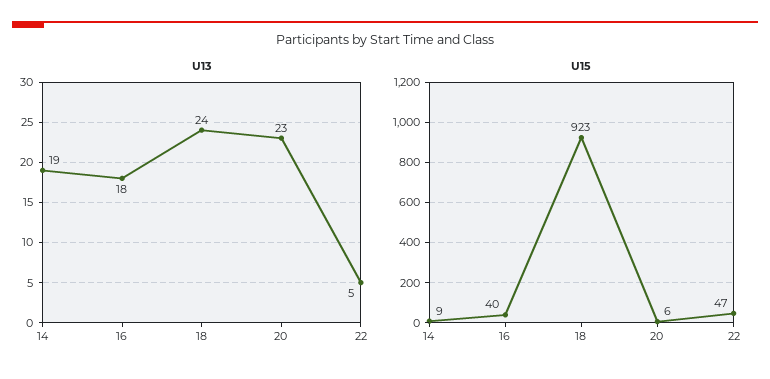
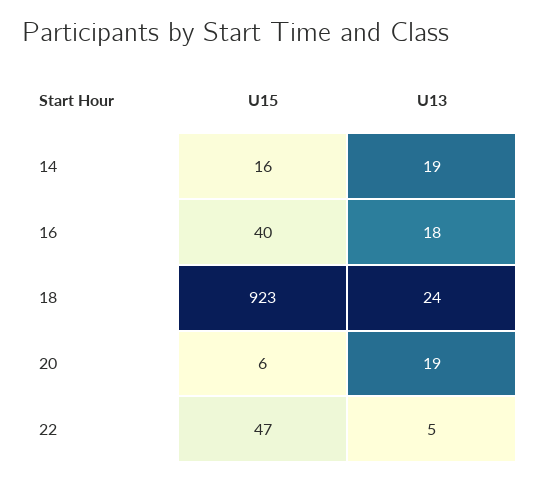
  {
    "U13": {
      "14": 19,
      "16": 18,
      "18": 24,
-     "20": 23,
+     "20": 19,
      "22": 5
    },
    "U15": {
-     "14": 9,
+     "14": 16,
      "16": 40,
      "18": 923,
      "20": 6,
      "22": 47
    }
  }

